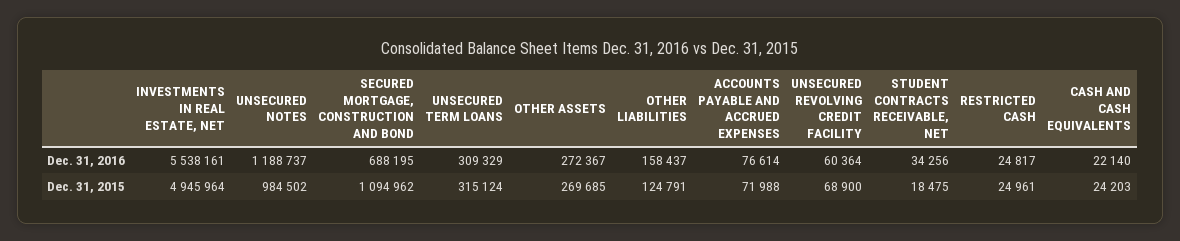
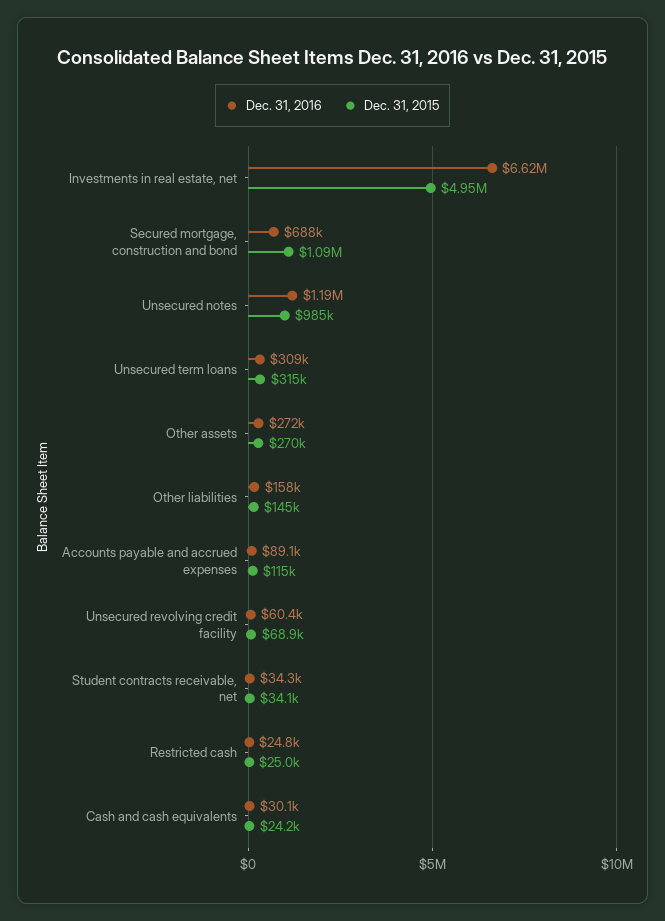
  {
    "Dec. 31, 2016": {
-     "INVESTMENTS IN REAL ESTATE, NET": 5538161,
+     "INVESTMENTS IN REAL ESTATE, NET": 6620000,
      "UNSECURED NOTES": 1188737,
      "SECURED MORTGAGE, CONSTRUCTION AND BOND": 688195,
      "UNSECURED TERM LOANS": 309329,
      "OTHER ASSETS": 272367,
      "OTHER LIABILITIES": 158437,
-     "ACCOUNTS PAYABLE AND ACCRUED EXPENSES": 76614,
+     "ACCOUNTS PAYABLE AND ACCRUED EXPENSES": 89100,
      "UNSECURED REVOLVING CREDIT FACILITY": 60364,
      "STUDENT CONTRACTS RECEIVABLE, NET": 34256,
      "RESTRICTED CASH": 24817,
-     "CASH AND CASH EQUIVALENTS": 22140
+     "CASH AND CASH EQUIVALENTS": 30100
    },
    "Dec. 31, 2015": {
      "INVESTMENTS IN REAL ESTATE, NET": 4945964,
      "UNSECURED NOTES": 984502,
      "SECURED MORTGAGE, CONSTRUCTION AND BOND": 1094962,
      "UNSECURED TERM LOANS": 315124,
      "OTHER ASSETS": 269685,
-     "OTHER LIABILITIES": 124791,
+     "OTHER LIABILITIES": 145000,
-     "ACCOUNTS PAYABLE AND ACCRUED EXPENSES": 71988,
+     "ACCOUNTS PAYABLE AND ACCRUED EXPENSES": 115000,
      "UNSECURED REVOLVING CREDIT FACILITY": 68900,
-     "STUDENT CONTRACTS RECEIVABLE, NET": 18475,
+     "STUDENT CONTRACTS RECEIVABLE, NET": 34100,
      "RESTRICTED CASH": 24961,
      "CASH AND CASH EQUIVALENTS": 24203
    }
  }

